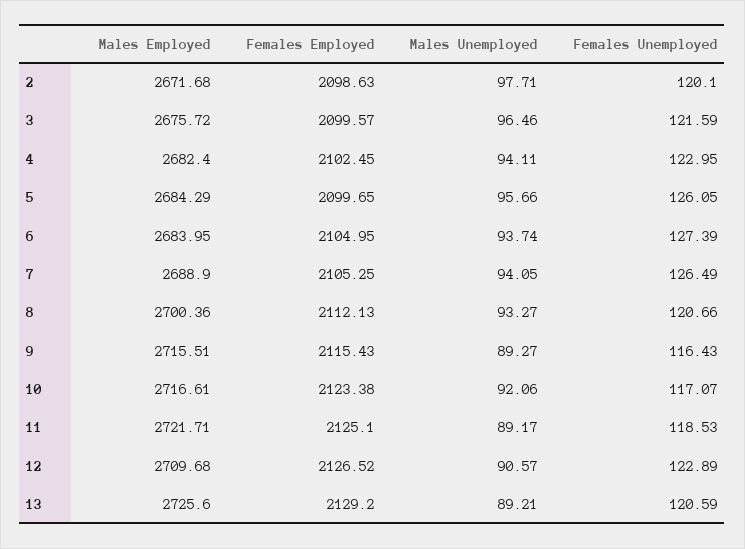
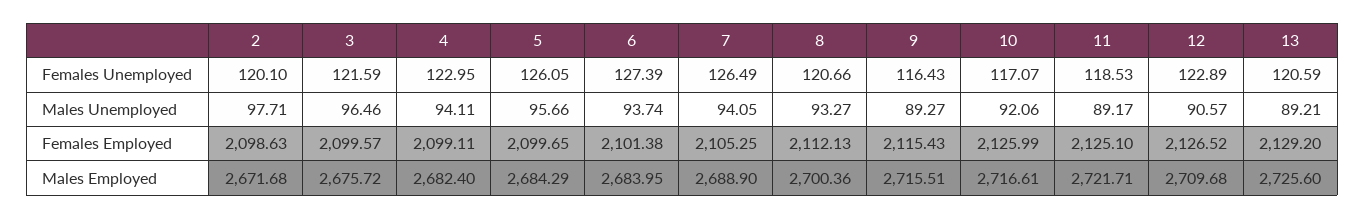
  {
    "Males Employed": {
      "2": 2671.68,
      "3": 2675.72,
      "4": 2682.4,
      "5": 2684.29,
      "6": 2683.95,
      "7": 2688.9,
      "8": 2700.36,
      "9": 2715.51,
      "10": 2716.61,
      "11": 2721.71,
      "12": 2709.68,
      "13": 2725.6
    },
    "Females Employed": {
      "2": 2098.63,
      "3": 2099.57,
-     "4": 2102.45,
+     "4": 2099.11,
      "5": 2099.65,
-     "6": 2104.95,
+     "6": 2101.38,
      "7": 2105.25,
      "8": 2112.13,
      "9": 2115.43,
-     "10": 2123.38,
+     "10": 2125.99,
      "11": 2125.1,
      "12": 2126.52,
      "13": 2129.2
    },
    "Males Unemployed": {
      "2": 97.71,
      "3": 96.46,
      "4": 94.11,
      "5": 95.66,
      "6": 93.74,
      "7": 94.05,
      "8": 93.27,
      "9": 89.27,
      "10": 92.06,
      "11": 89.17,
      "12": 90.57,
      "13": 89.21
    },
    "Females Unemployed": {
      "2": 120.1,
      "3": 121.59,
      "4": 122.95,
      "5": 126.05,
      "6": 127.39,
      "7": 126.49,
      "8": 120.66,
      "9": 116.43,
      "10": 117.07,
      "11": 118.53,
      "12": 122.89,
      "13": 120.59
    }
  }

